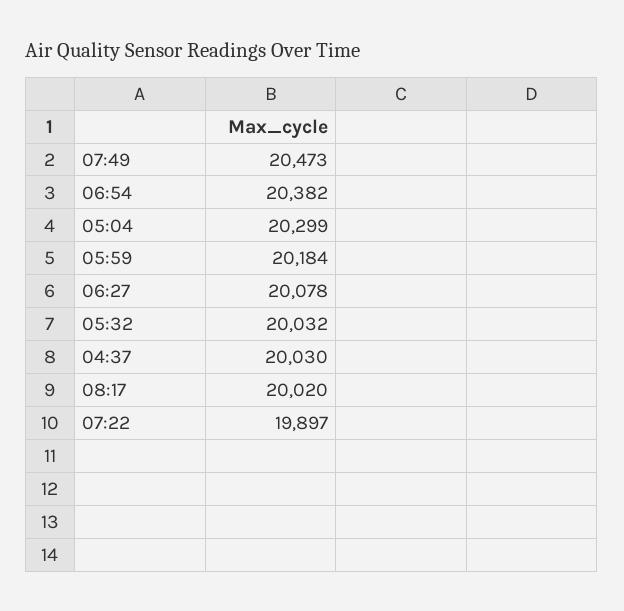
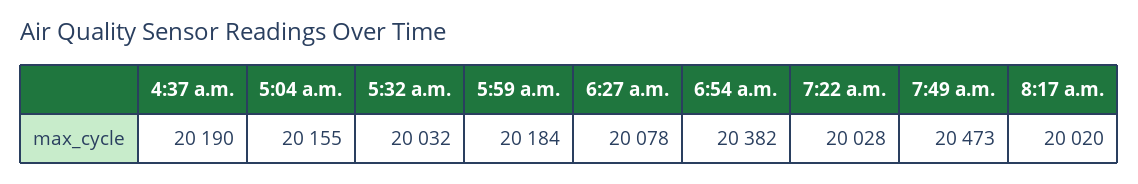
  {
    "07:49": 20473,
    "06:54": 20382,
-   "05:04": 20299,
+   "05:04": 20155,
    "05:59": 20184,
    "06:27": 20078,
    "05:32": 20032,
-   "04:37": 20030,
+   "04:37": 20190,
    "08:17": 20020,
-   "07:22": 19897
+   "07:22": 20028
  }

